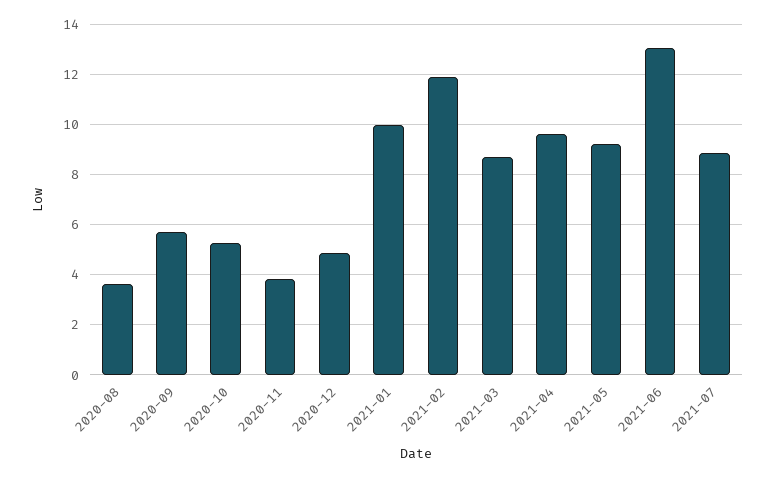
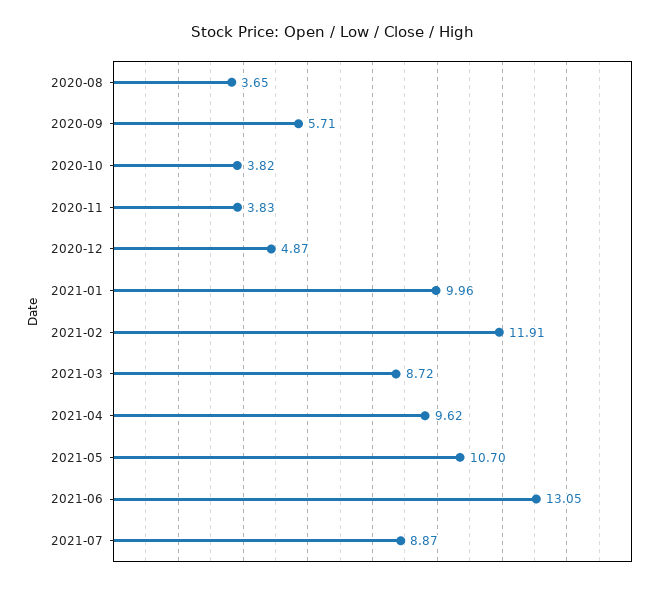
  {
    "2020-08": 3.65,
    "2020-09": 5.71,
-   "2020-10": 5.25,
+   "2020-10": 3.82,
    "2020-11": 3.83,
    "2020-12": 4.87,
    "2021-01": 9.96,
    "2021-02": 11.91,
    "2021-03": 8.72,
    "2021-04": 9.62,
-   "2021-05": 9.25,
+   "2021-05": 10.7,
    "2021-06": 13.05,
    "2021-07": 8.87
  }

